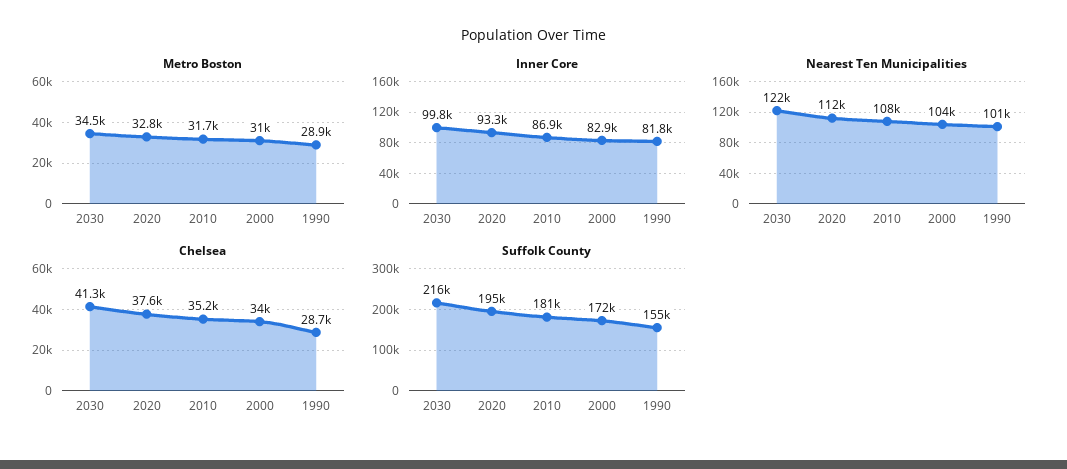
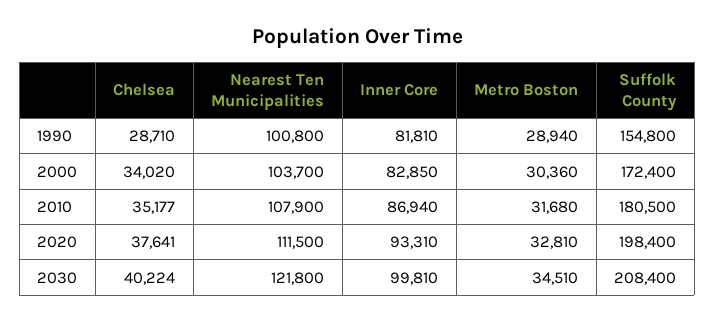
  {
    "Metro Boston": {
      "2030": 34510,
      "2020": 32810,
      "2010": 31680,
-     "2000": 31000,
+     "2000": 30360,
      "1990": 28940
    },
    "Inner Core": {
      "2030": 99810,
      "2020": 93310,
      "2010": 86940,
      "2000": 82850,
      "1990": 81810
    },
    "Nearest Ten Municipalities": {
      "2030": 121800,
      "2020": 111500,
      "2010": 107900,
      "2000": 103700,
      "1990": 100800
    },
    "Chelsea": {
-     "2030": 41300,
+     "2030": 40224,
      "2020": 37641,
      "2010": 35177,
      "2000": 34020,
      "1990": 28710
    },
    "Suffolk County": {
-     "2030": 216000,
+     "2030": 208400,
-     "2020": 195000,
+     "2020": 198400,
      "2010": 180500,
      "2000": 172400,
      "1990": 154800
    }
  }

